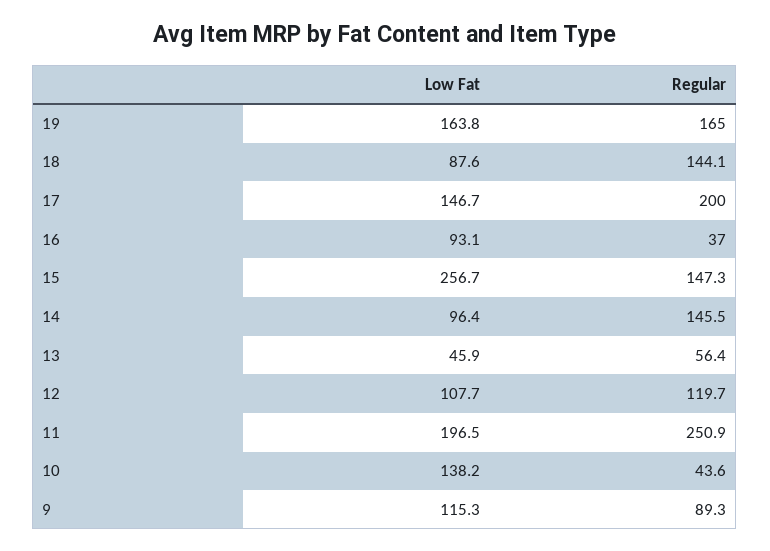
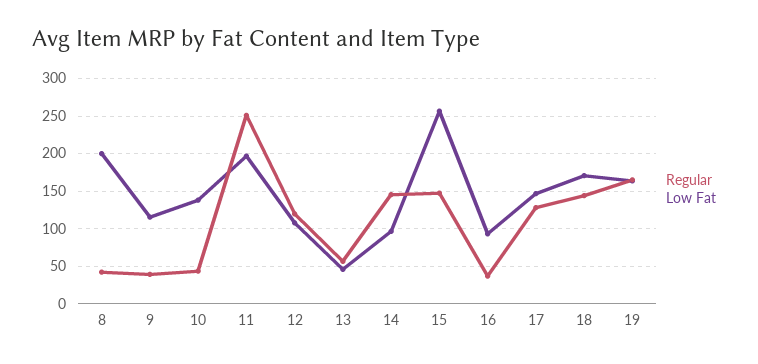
  {
    "Low Fat": {
      "19": 163.8,
-     "18": 87.6,
+     "18": 170,
      "17": 146.7,
      "16": 93.1,
      "15": 256.7,
      "14": 96.4,
      "13": 45.9,
      "12": 107.7,
      "11": 196.5,
      "10": 138.2,
-     "9": 115.3
+     "9": 115.3,
+     "8": 200
    },
    "Regular": {
      "19": 165,
      "18": 144.1,
-     "17": 200,
+     "17": 130,
      "16": 37,
      "15": 147.3,
      "14": 145.5,
      "13": 56.4,
      "12": 119.7,
      "11": 250.9,
      "10": 43.6,
-     "9": 89.3
+     "9": 40,
+     "8": 40
    }
  }

